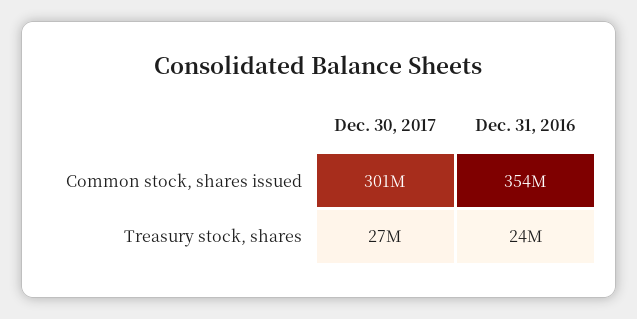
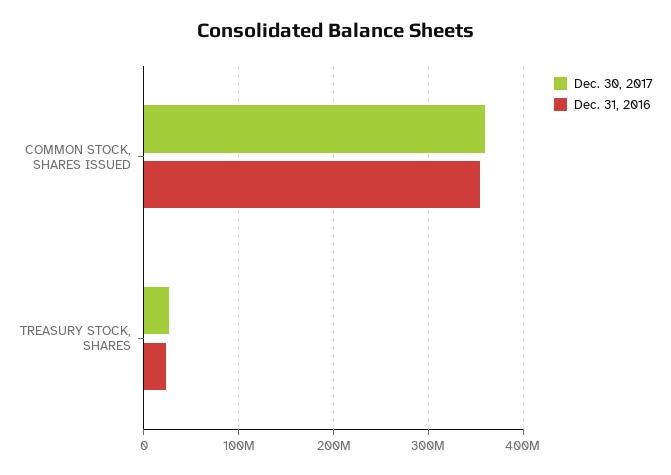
  {
    "Dec. 30, 2017": {
-     "Common stock, shares issued": 301000000,
+     "Common stock, shares issued": 360000000,
      "Treasury stock, shares": 27000000
    },
    "Dec. 31, 2016": {
      "Common stock, shares issued": 354000000,
      "Treasury stock, shares": 24000000
    }
  }

